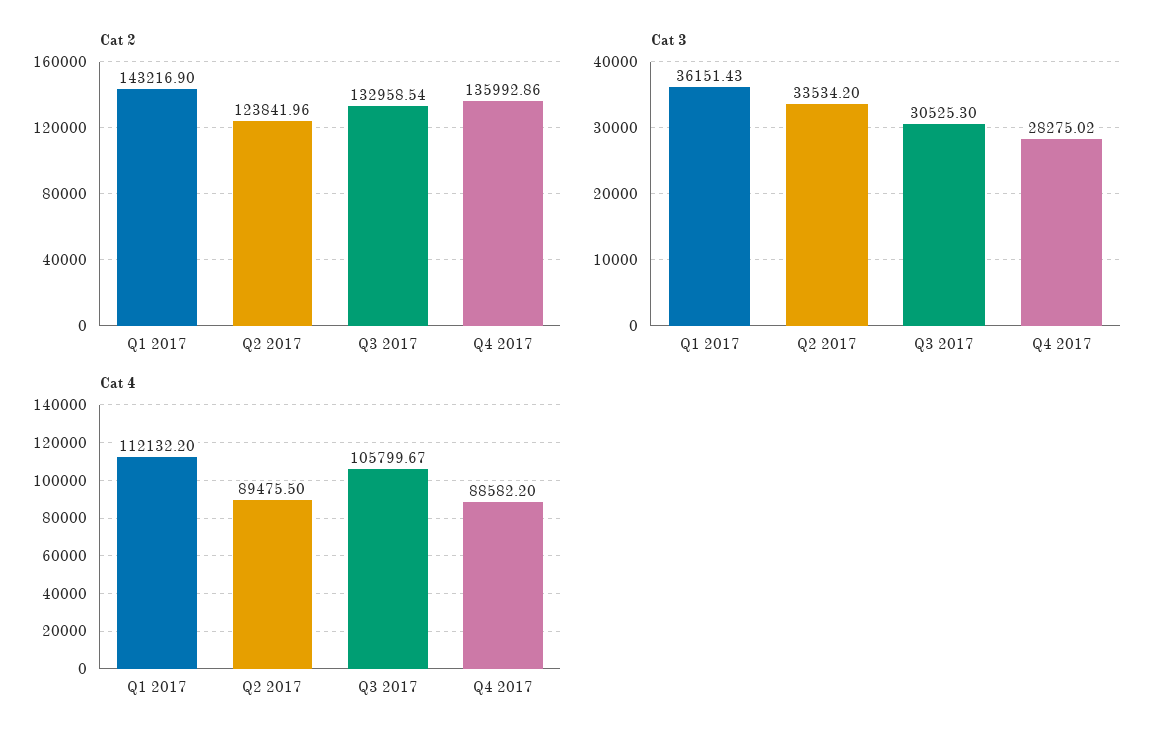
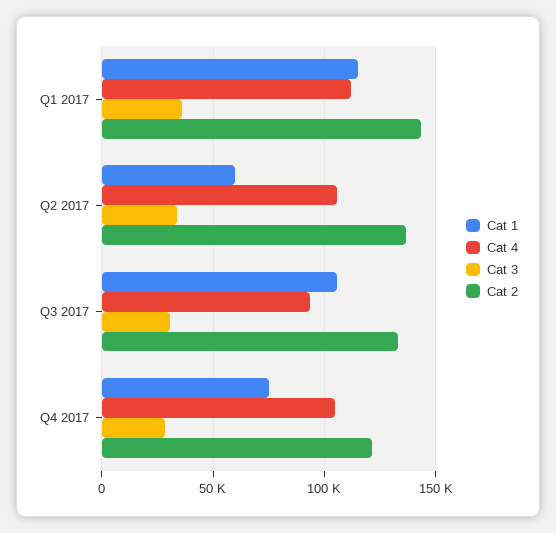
  {
    "Cat 2": {
      "Q1 2017": 143216.9,
-     "Q2 2017": 123841.96,
+     "Q2 2017": 135000,
      "Q3 2017": 132958.54,
-     "Q4 2017": 135992.86
+     "Q4 2017": 120000
    },
    "Cat 3": {
      "Q1 2017": 36151.43,
      "Q2 2017": 33534.2,
      "Q3 2017": 30525.3,
      "Q4 2017": 28275.02
    },
    "Cat 4": {
      "Q1 2017": 112132.2,
-     "Q2 2017": 89475.5,
+     "Q2 2017": 105000,
-     "Q3 2017": 105799.67,
+     "Q3 2017": 95000,
-     "Q4 2017": 88582.2
+     "Q4 2017": 105000
-   }
+   },
+   "Cat 1": {
+     "Q1 2017": 115000,
+     "Q2 2017": 60000,
+     "Q3 2017": 105000,
+     "Q4 2017": 75000
+   }
  }

